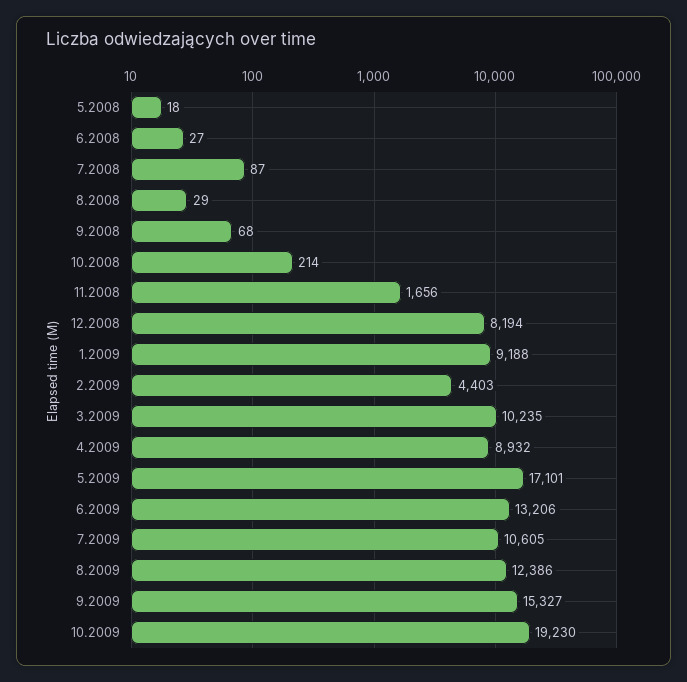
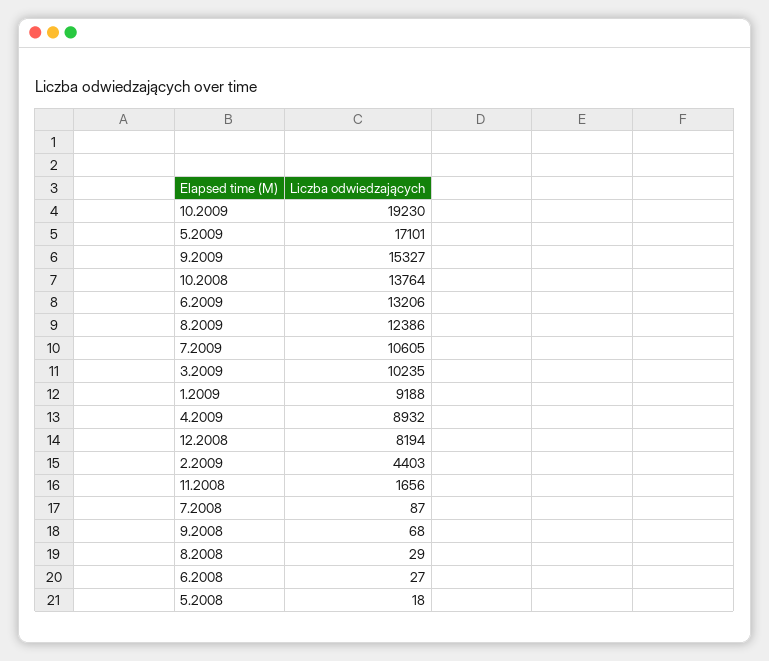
  {
    "5.2008": 18,
    "6.2008": 27,
    "7.2008": 87,
    "8.2008": 29,
    "9.2008": 68,
-   "10.2008": 214,
+   "10.2008": 13764,
    "11.2008": 1656,
    "12.2008": 8194,
    "1.2009": 9188,
    "2.2009": 4403,
    "3.2009": 10235,
    "4.2009": 8932,
    "5.2009": 17101,
    "6.2009": 13206,
    "7.2009": 10605,
    "8.2009": 12386,
    "9.2009": 15327,
    "10.2009": 19230
  }

